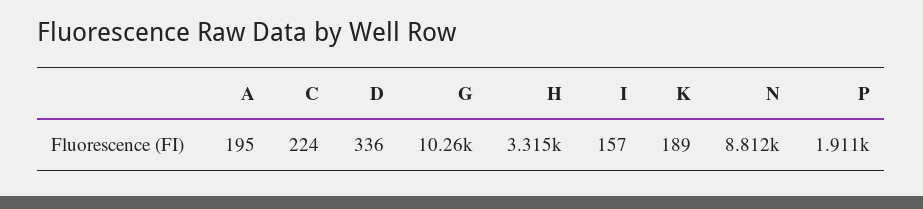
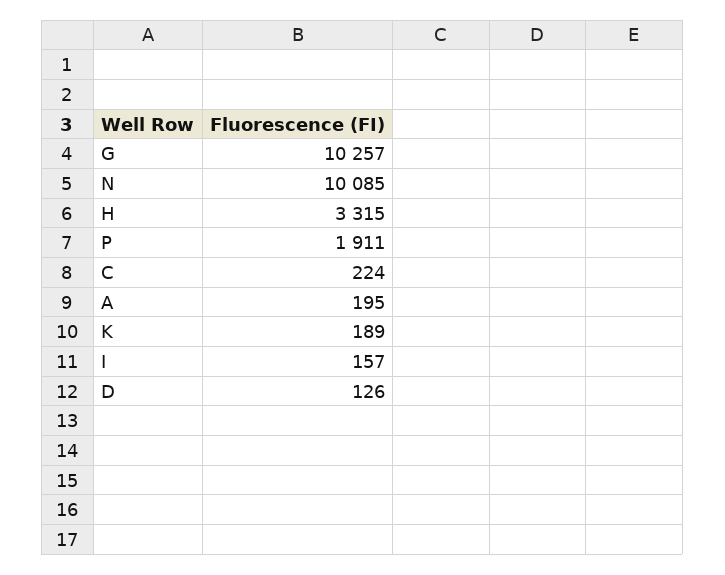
  {
    "A": 195,
    "C": 224,
-   "D": 336,
+   "D": 126,
    "G": 10257,
    "H": 3315,
    "I": 157,
    "K": 189,
-   "N": 8812,
+   "N": 10085,
    "P": 1911
  }

